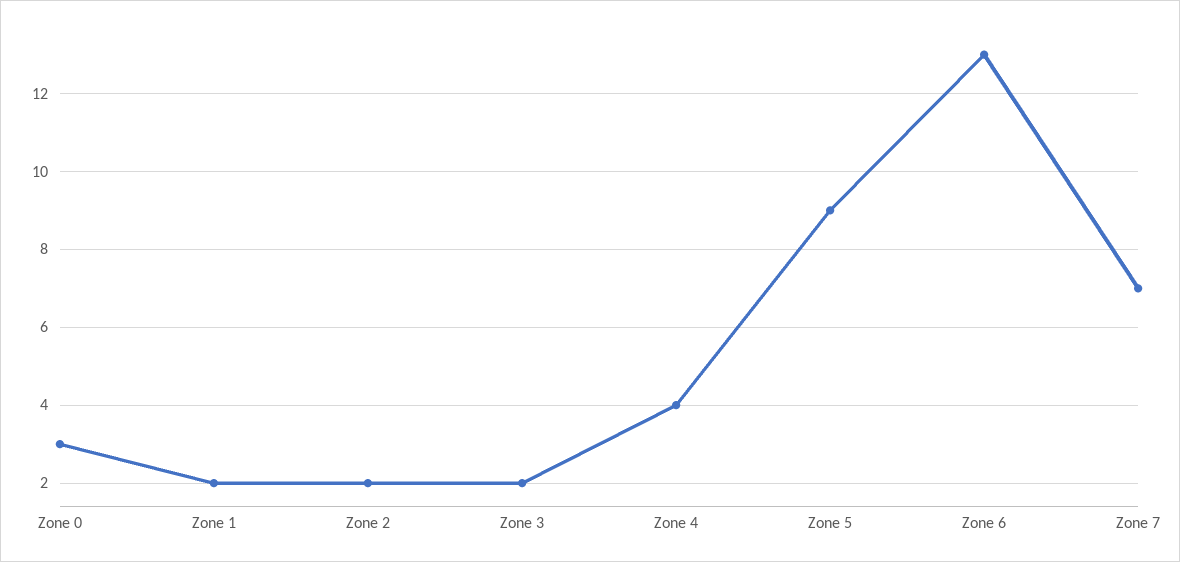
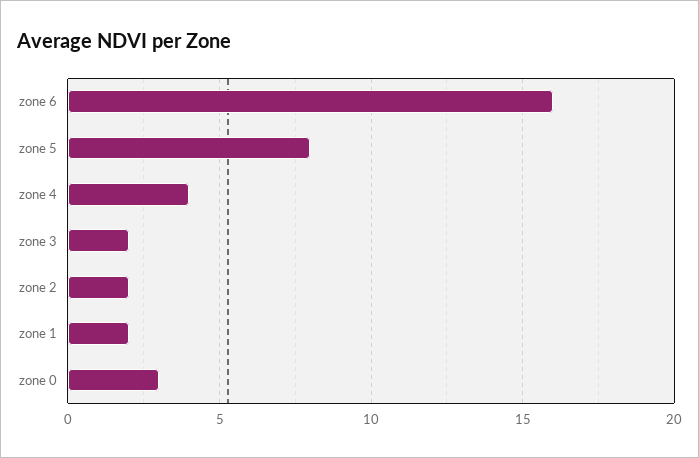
  {
    "Zone 0": 3,
    "Zone 1": 2,
    "Zone 2": 2,
    "Zone 3": 2,
    "Zone 4": 4,
-   "Zone 5": 9,
+   "Zone 5": 8,
-   "Zone 6": 13,
+   "Zone 6": 16
-   "Zone 7": 7
  }

